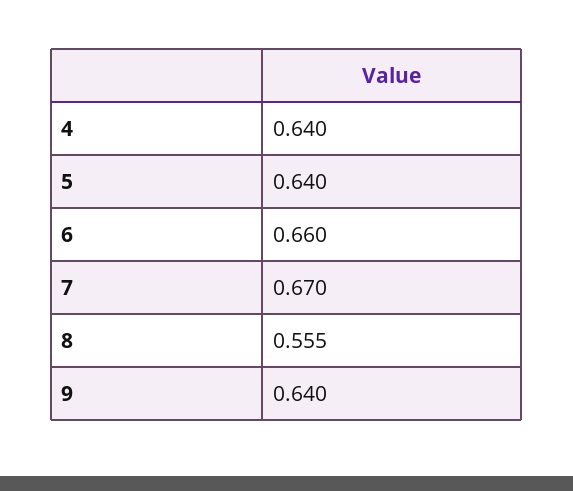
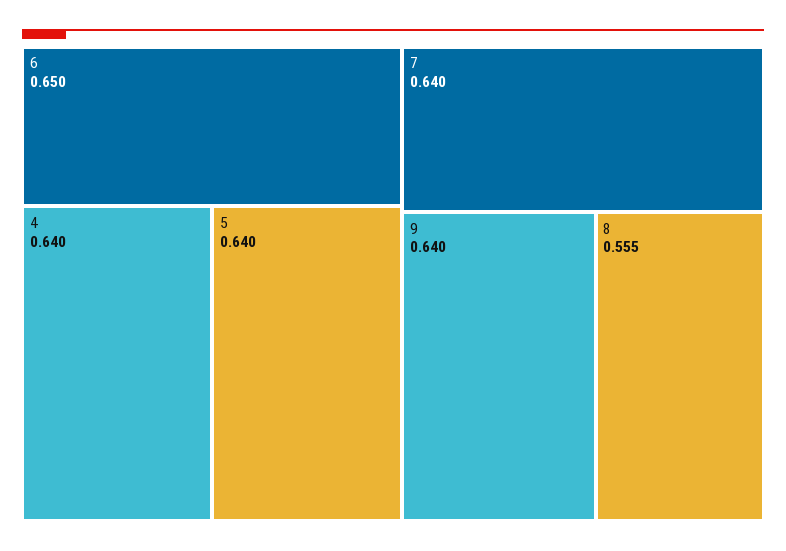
  {
    "4": 0.64,
    "5": 0.64,
-   "6": 0.66,
+   "6": 0.65,
-   "7": 0.67,
+   "7": 0.64,
    "8": 0.555,
    "9": 0.64
  }

